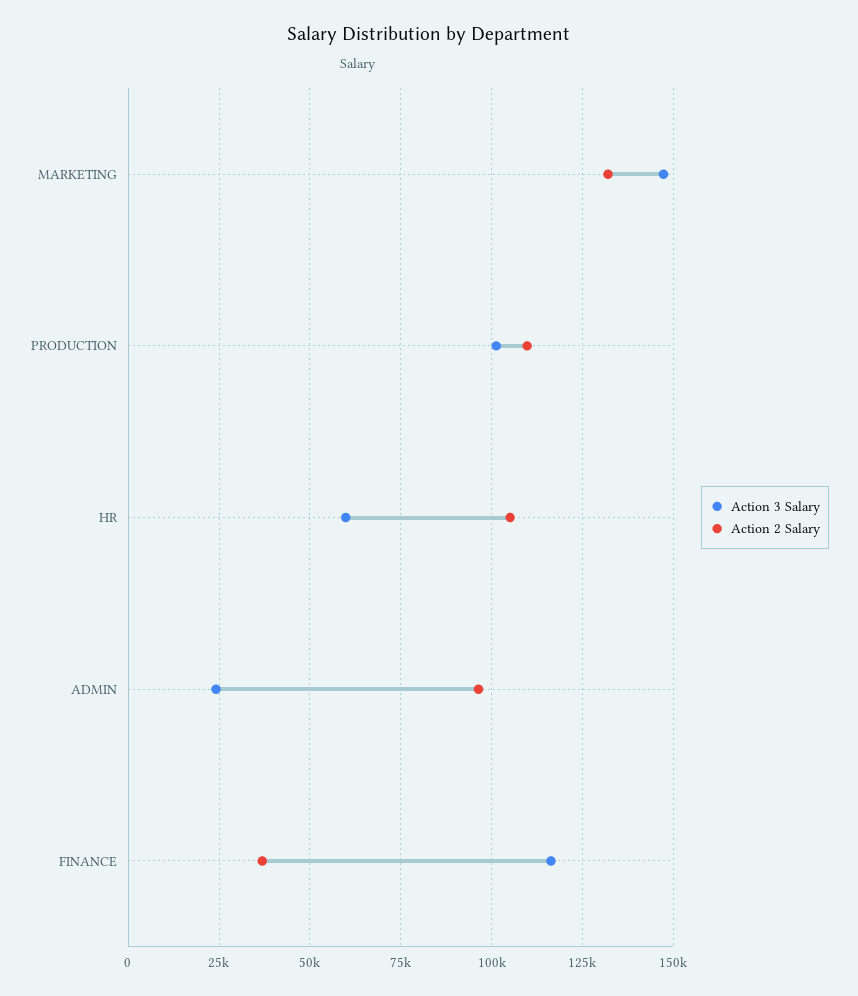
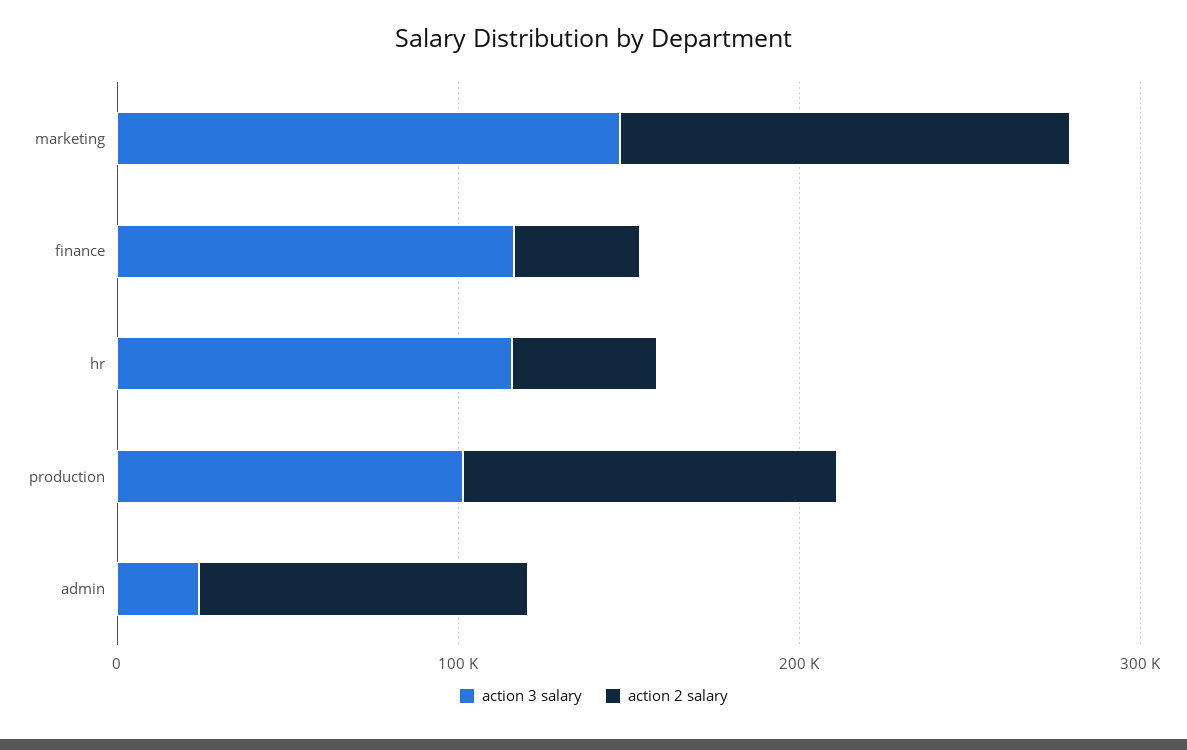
  {
    "Action 3 Salary": {
      "MARKETING": 147500,
      "PRODUCTION": 102500,
-     "HR": 60000,
+     "HR": 120000,
      "ADMIN": 25000,
      "FINANCE": 117500
    },
    "Action 2 Salary": {
      "MARKETING": 132500,
      "PRODUCTION": 110000,
-     "HR": 105000,
+     "HR": 40000,
      "ADMIN": 97500,
      "FINANCE": 37500
    }
  }

